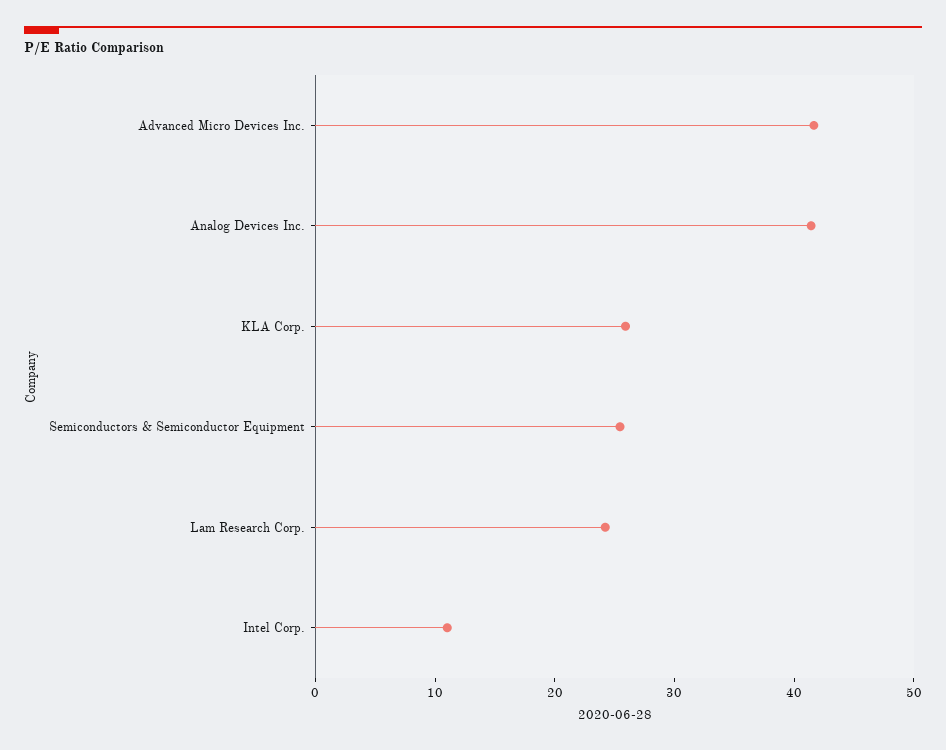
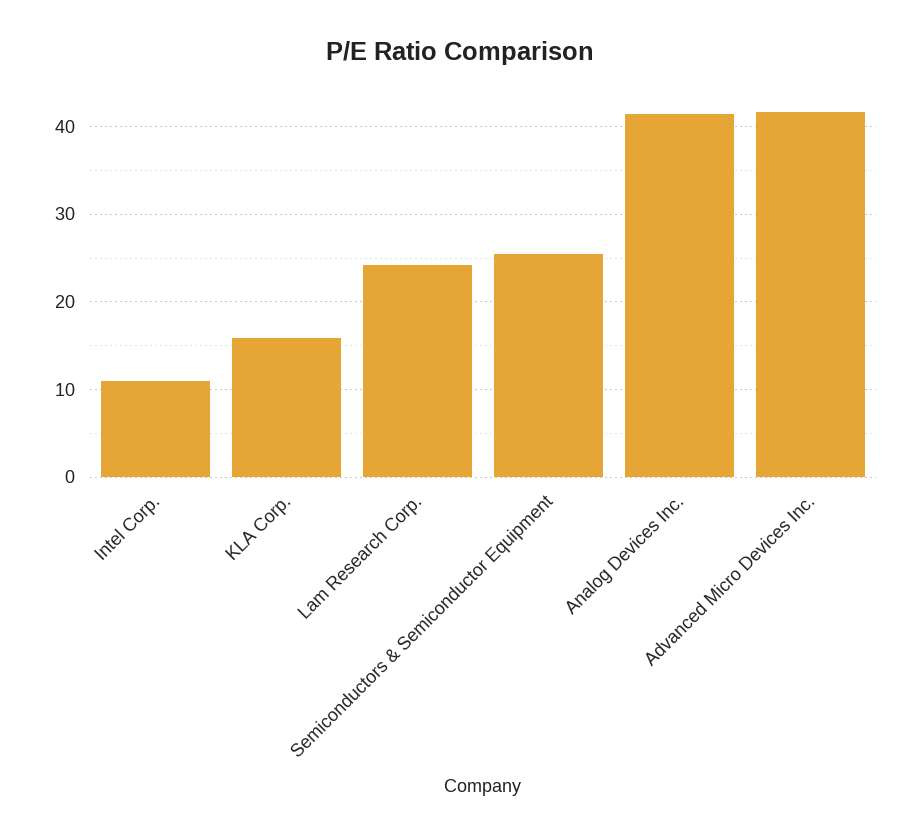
  {
    "Advanced Micro Devices Inc.": 42,
    "Analog Devices Inc.": 41,
-   "KLA Corp.": 26,
+   "KLA Corp.": 16,
    "Semiconductors & Semiconductor Equipment": 25,
    "Lam Research Corp.": 24,
    "Intel Corp.": 11
  }

